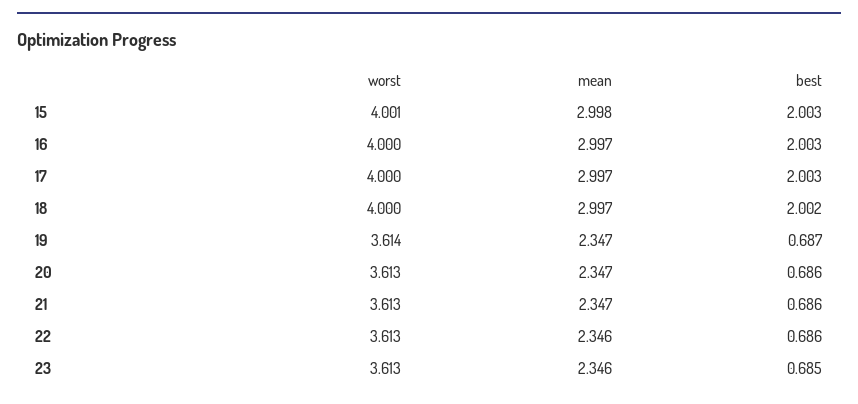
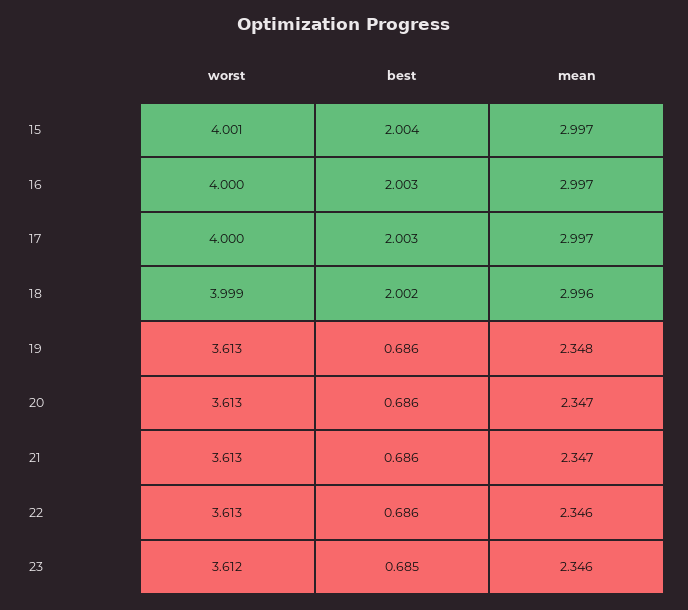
  {
    "worst": {
      "15": 4.001,
      "16": 4,
      "17": 4,
-     "18": 4,
+     "18": 3.999,
-     "19": 3.614,
+     "19": 3.613,
      "20": 3.613,
      "21": 3.613,
      "22": 3.613,
-     "23": 3.613
+     "23": 3.612
    },
    "mean": {
-     "15": 2.998,
+     "15": 2.997,
      "16": 2.997,
      "17": 2.997,
-     "18": 2.997,
+     "18": 2.996,
-     "19": 2.347,
+     "19": 2.348,
      "20": 2.347,
      "21": 2.347,
      "22": 2.346,
      "23": 2.346
    },
    "best": {
-     "15": 2.003,
+     "15": 2.004,
      "16": 2.003,
      "17": 2.003,
      "18": 2.002,
-     "19": 0.687,
+     "19": 0.686,
      "20": 0.686,
      "21": 0.686,
      "22": 0.686,
      "23": 0.685
    }
  }

